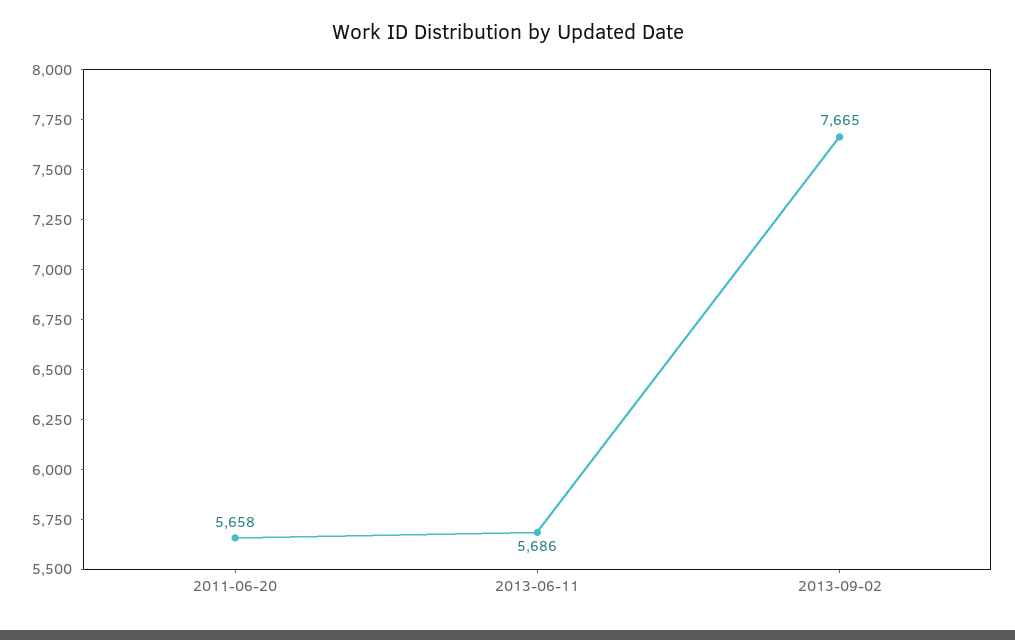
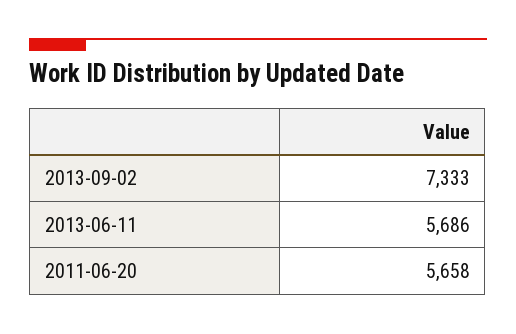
  {
    "2011-06-20": 5658,
    "2013-06-11": 5686,
-   "2013-09-02": 7665
+   "2013-09-02": 7333
  }

